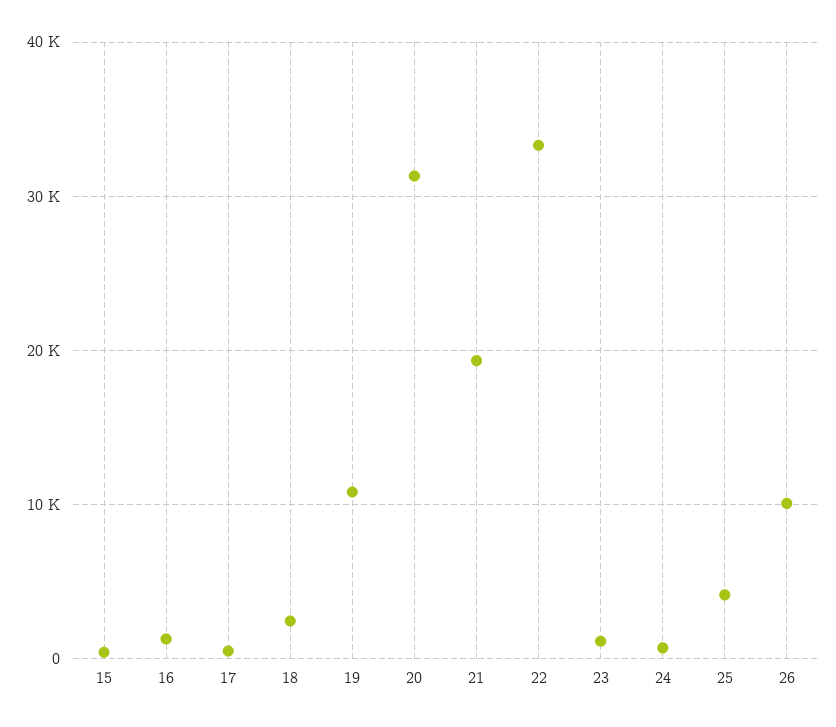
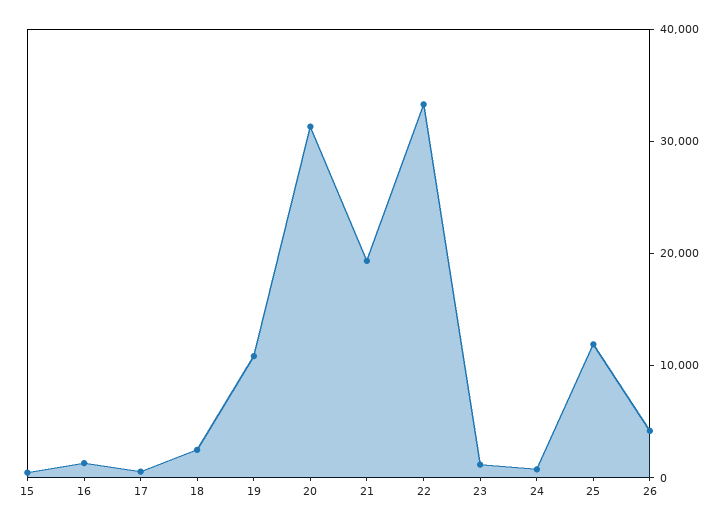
  {
    "15": 0,
    "16": 1000,
    "17": 1000,
    "18": 2000,
    "19": 11000,
    "20": 31000,
    "21": 19000,
    "22": 33000,
    "23": 1000,
    "24": 1000,
-   "25": 4000,
+   "25": 12000,
-   "26": 10000
+   "26": 4000
  }

